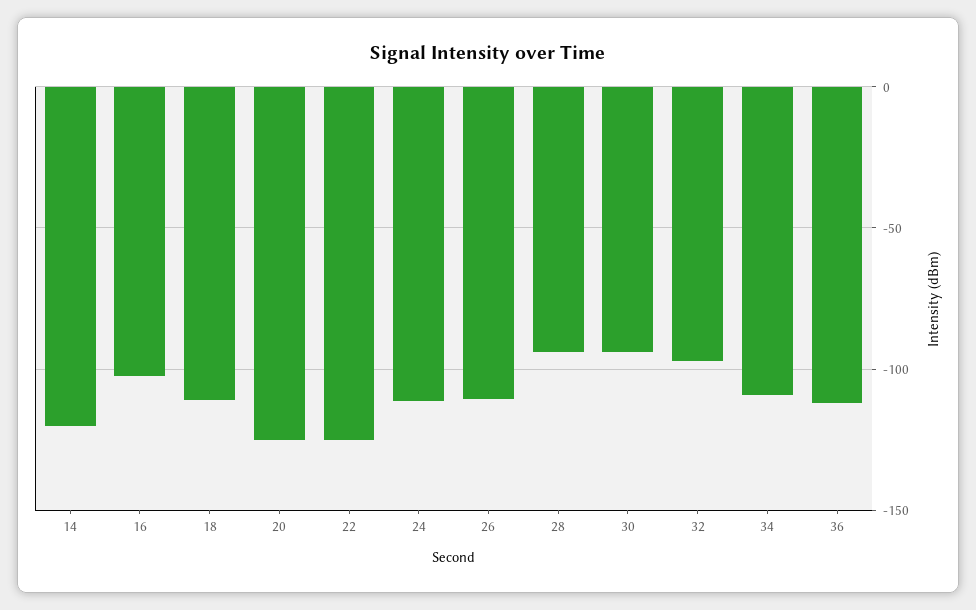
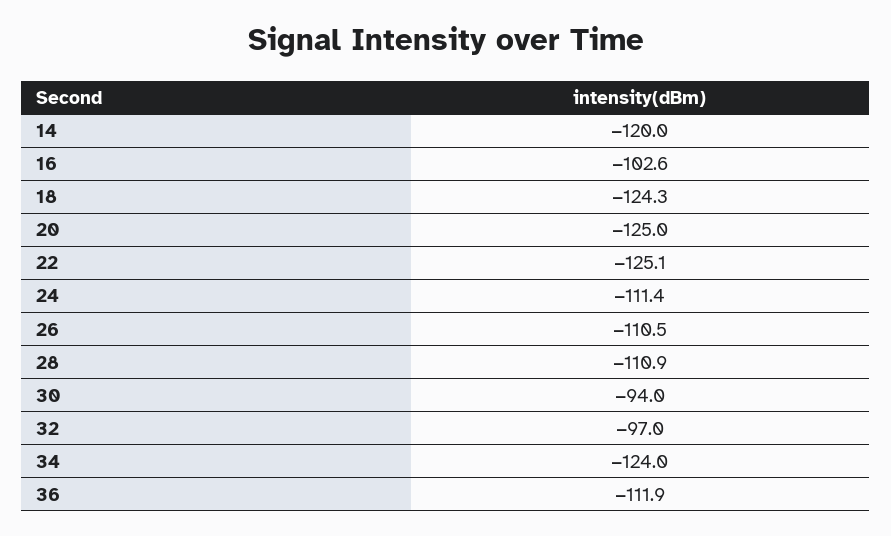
  {
    "14": -120,
    "16": -102.6,
-   "18": -110,
+   "18": -124.3,
    "20": -125,
    "22": -125.1,
    "24": -111.4,
    "26": -110.5,
-   "28": -95,
+   "28": -110.9,
    "30": -94,
    "32": -97,
-   "34": -110,
+   "34": -124,
    "36": -111.9
  }

